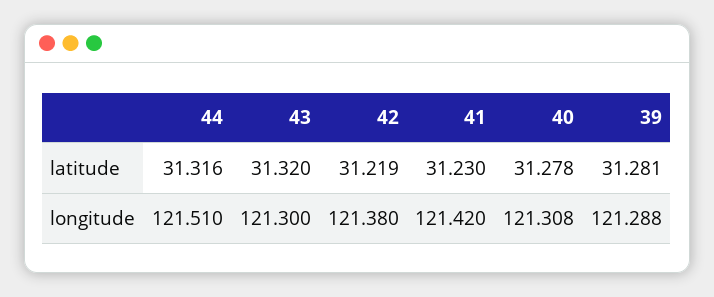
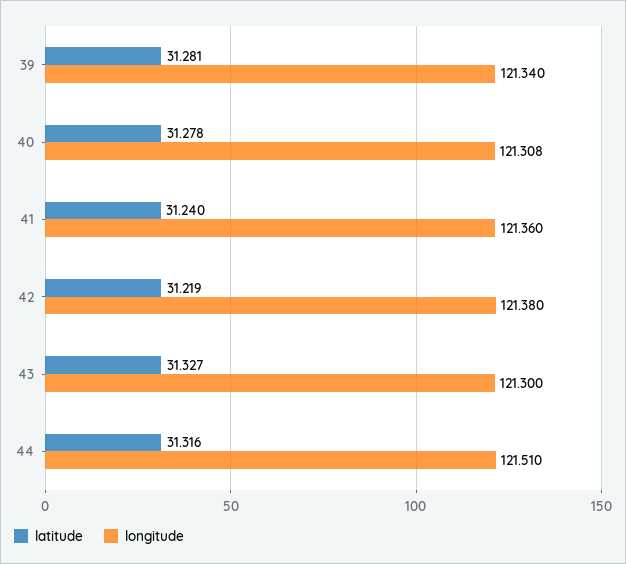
  {
    "latitude": {
      "44": 31.316,
-     "43": 31.32,
+     "43": 31.327,
      "42": 31.219,
-     "41": 31.23,
+     "41": 31.24,
      "40": 31.278,
      "39": 31.281
    },
    "longitude": {
      "44": 121.51,
      "43": 121.3,
      "42": 121.38,
-     "41": 121.42,
+     "41": 121.36,
      "40": 121.308,
-     "39": 121.288
+     "39": 121.34
    }
  }

